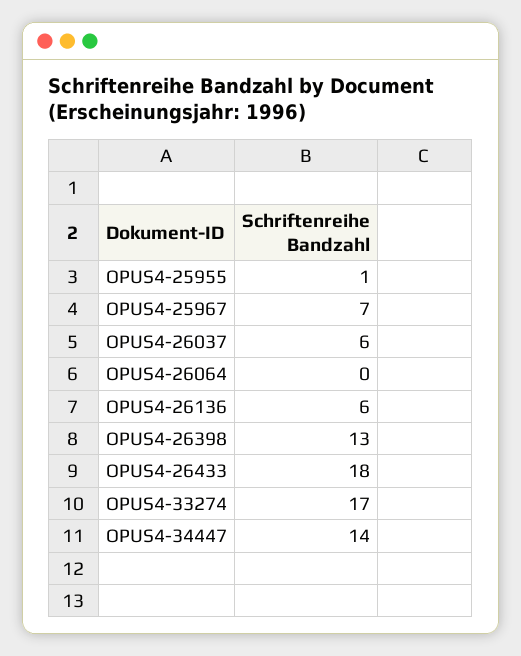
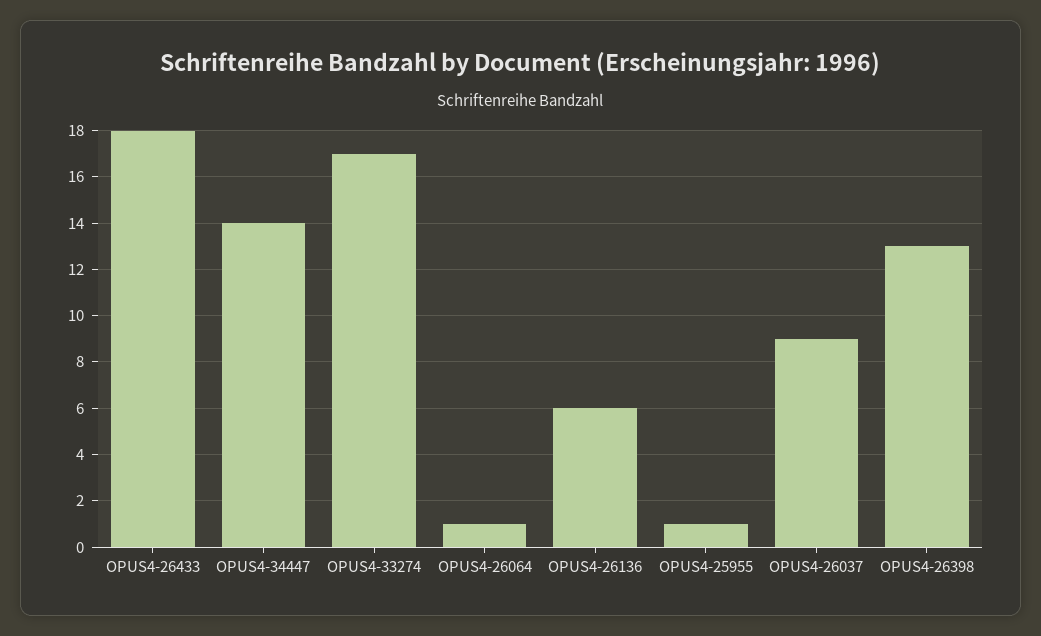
  {
    "OPUS4-25955": 1,
-   "OPUS4-25967": 7,
-   "OPUS4-26037": 6,
+   "OPUS4-26037": 9,
-   "OPUS4-26064": 0,
+   "OPUS4-26064": 1,
    "OPUS4-26136": 6,
    "OPUS4-26398": 13,
    "OPUS4-26433": 18,
    "OPUS4-33274": 17,
    "OPUS4-34447": 14
  }

